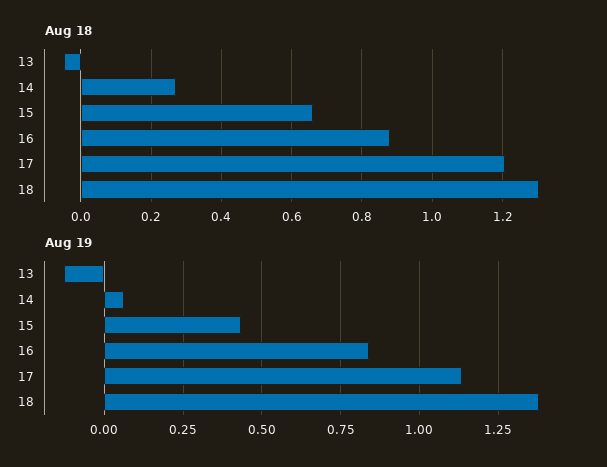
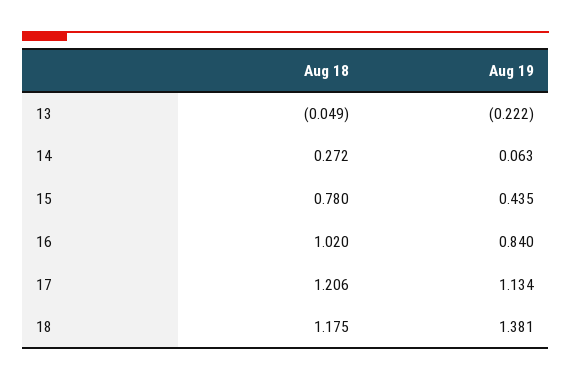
  {
    "Aug 18": {
      "13": -0.049,
      "14": 0.272,
-     "15": 0.66,
+     "15": 0.78,
-     "16": 0.88,
+     "16": 1.02,
      "17": 1.206,
-     "18": 1.3
+     "18": 1.175
    },
    "Aug 19": {
-     "13": -0.125,
+     "13": -0.222,
      "14": 0.063,
      "15": 0.435,
      "16": 0.84,
      "17": 1.134,
      "18": 1.381
    }
  }

